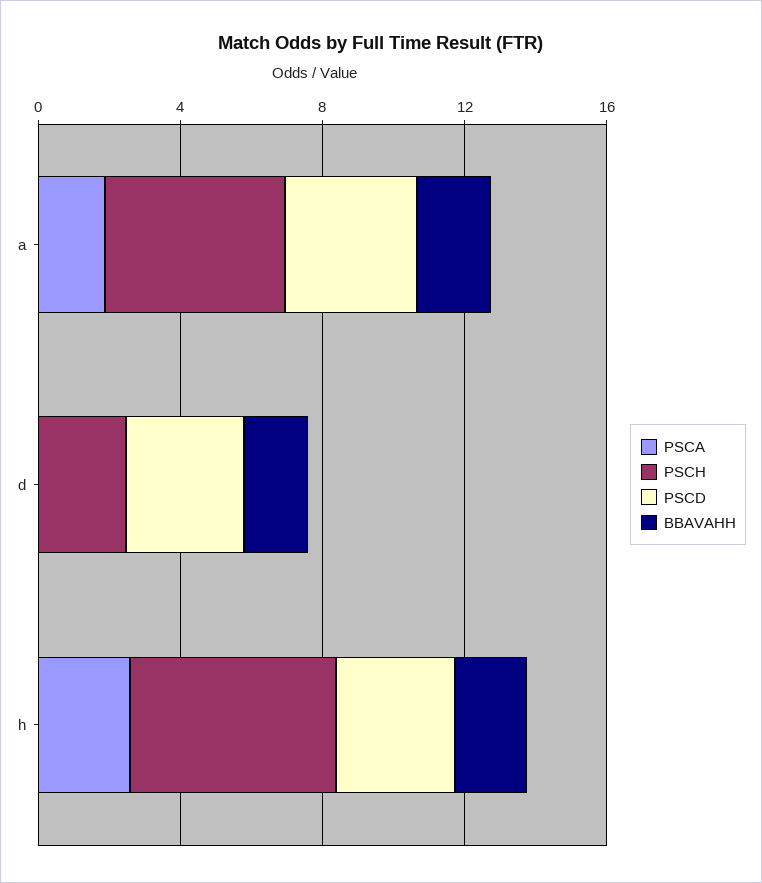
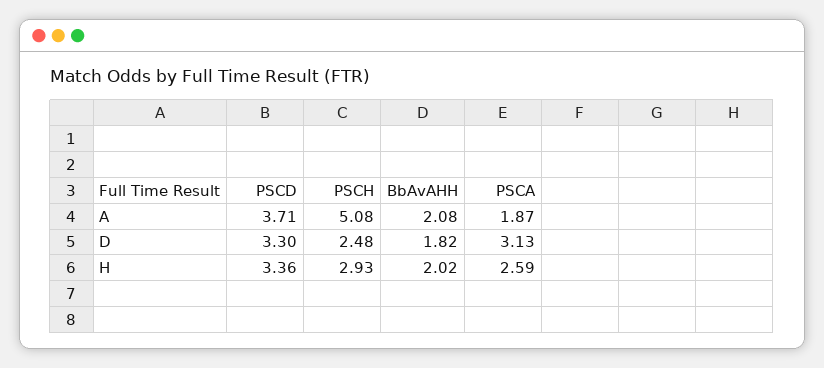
  {
    "PSCA": {
      "a": 1.87,
-     "d": 0,
+     "d": 3.13,
      "h": 2.59
    },
    "PSCH": {
      "a": 5.08,
      "d": 2.48,
-     "h": 6
+     "h": 2.93
    },
    "PSCD": {
      "a": 3.71,
      "d": 3.3,
      "h": 3.36
    },
    "BBAVAHH": {
      "a": 2.08,
      "d": 1.82,
      "h": 2.02
    }
  }

